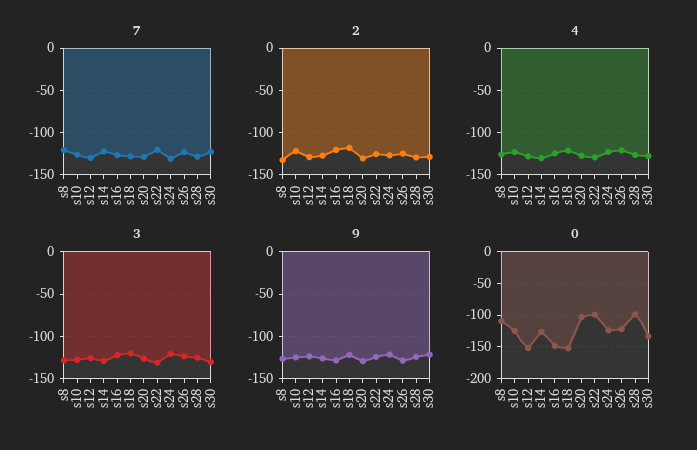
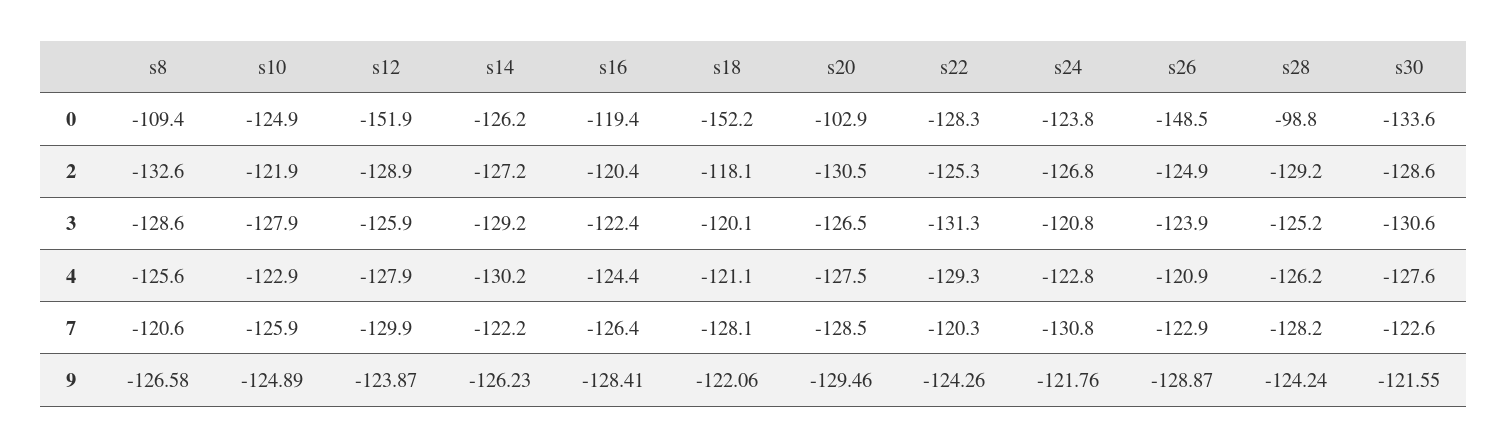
  {
    "7": {
      "s8": -120.6,
      "s10": -125.9,
      "s12": -129.9,
      "s14": -122.2,
      "s16": -126.4,
      "s18": -128.1,
      "s20": -128.5,
      "s22": -120.3,
      "s24": -130.8,
      "s26": -122.9,
      "s28": -128.2,
      "s30": -122.6
    },
    "2": {
      "s8": -132.6,
      "s10": -121.9,
      "s12": -128.9,
      "s14": -127.2,
      "s16": -120.4,
      "s18": -118.1,
      "s20": -130.5,
      "s22": -125.3,
      "s24": -126.8,
      "s26": -124.9,
      "s28": -129.2,
      "s30": -128.6
    },
    "4": {
      "s8": -125.6,
      "s10": -122.9,
      "s12": -127.9,
      "s14": -130.2,
      "s16": -124.4,
      "s18": -121.1,
      "s20": -127.5,
      "s22": -129.3,
      "s24": -122.8,
      "s26": -120.9,
      "s28": -126.2,
      "s30": -127.6
    },
    "3": {
      "s8": -128.6,
      "s10": -127.9,
      "s12": -125.9,
      "s14": -129.2,
      "s16": -122.4,
      "s18": -120.1,
      "s20": -126.5,
      "s22": -131.3,
      "s24": -120.8,
      "s26": -123.9,
      "s28": -125.2,
      "s30": -130.6
    },
    "9": {
      "s8": -126.58,
      "s10": -124.89,
      "s12": -123.87,
      "s14": -126.23,
      "s16": -128.41,
      "s18": -122.06,
      "s20": -129.46,
      "s22": -124.26,
      "s24": -121.76,
      "s26": -128.87,
      "s28": -124.24,
      "s30": -121.55
    },
    "0": {
      "s8": -109.4,
      "s10": -124.9,
      "s12": -151.9,
      "s14": -126.2,
-     "s16": -150,
+     "s16": -119.4,
      "s18": -152.2,
      "s20": -102.9,
-     "s22": -100,
+     "s22": -128.3,
      "s24": -123.8,
-     "s26": -120,
+     "s26": -148.5,
      "s28": -98.8,
      "s30": -133.6
    }
  }

